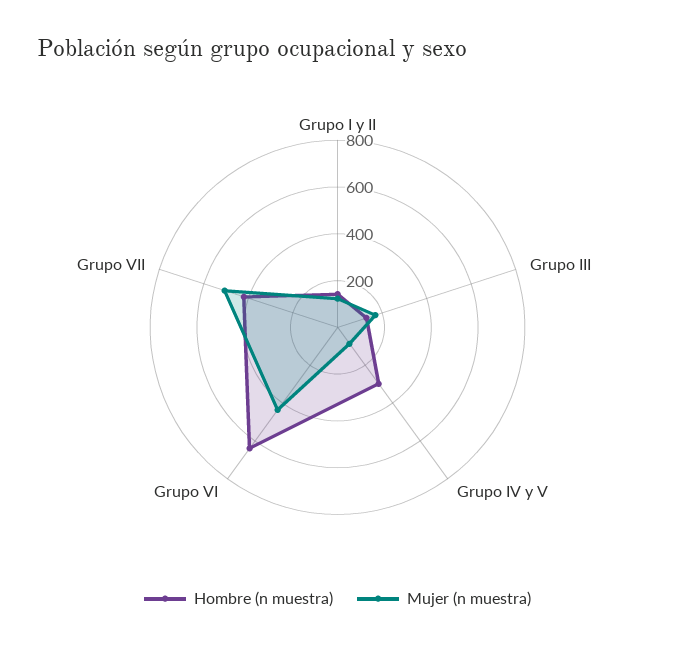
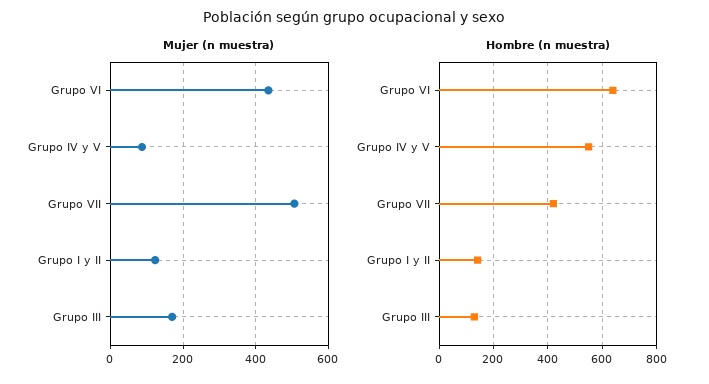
  {
    "Hombre (n muestra)": {
      "Grupo I y II": 150,
      "Grupo III": 125,
-     "Grupo IV y V": 300,
+     "Grupo IV y V": 550,
      "Grupo VI": 650,
      "Grupo VII": 425
    },
    "Mujer (n muestra)": {
      "Grupo I y II": 120,
      "Grupo III": 180,
      "Grupo IV y V": 80,
      "Grupo VI": 440,
      "Grupo VII": 500
    }
  }

